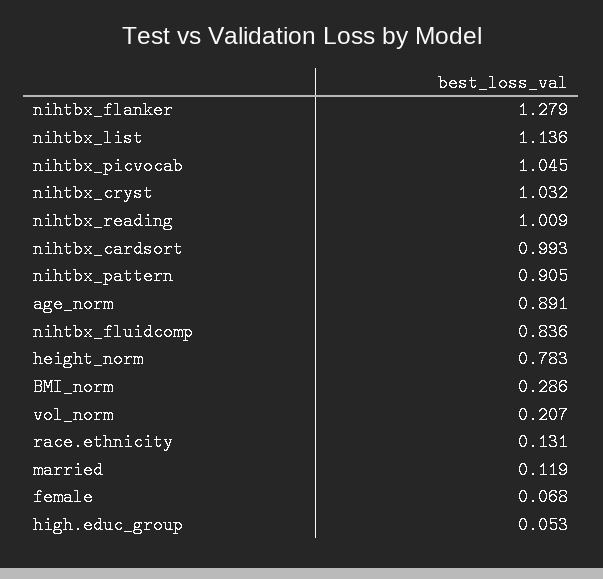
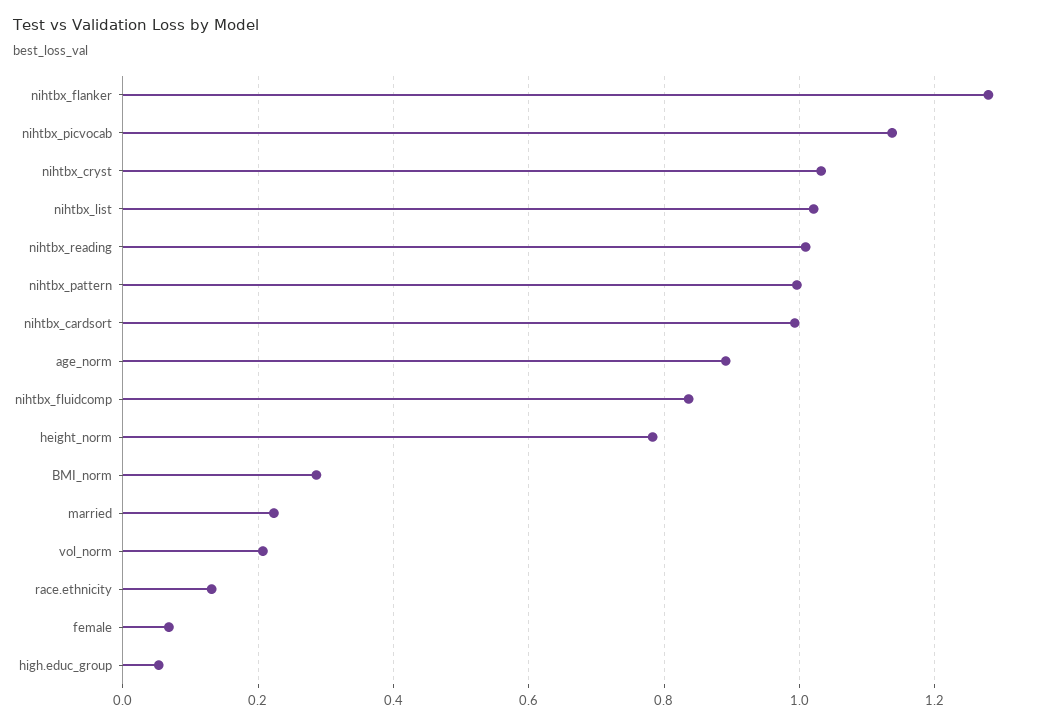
  {
    "nihtbx_flanker": 1.279,
-   "nihtbx_list": 1.136,
+   "nihtbx_list": 1.02,
-   "nihtbx_picvocab": 1.045,
+   "nihtbx_picvocab": 1.14,
    "nihtbx_cryst": 1.032,
    "nihtbx_reading": 1.009,
    "nihtbx_cardsort": 0.993,
-   "nihtbx_pattern": 0.905,
+   "nihtbx_pattern": 1,
    "age_norm": 0.891,
    "nihtbx_fluidcomp": 0.836,
    "height_norm": 0.783,
    "BMI_norm": 0.286,
    "vol_norm": 0.207,
    "race.ethnicity": 0.131,
-   "married": 0.119,
+   "married": 0.22,
    "female": 0.068,
    "high.educ_group": 0.053
  }

